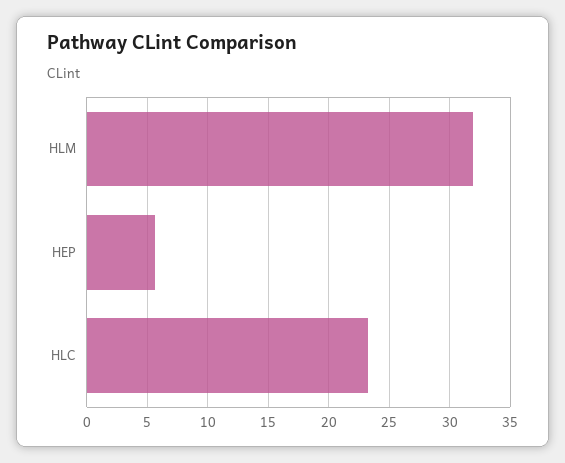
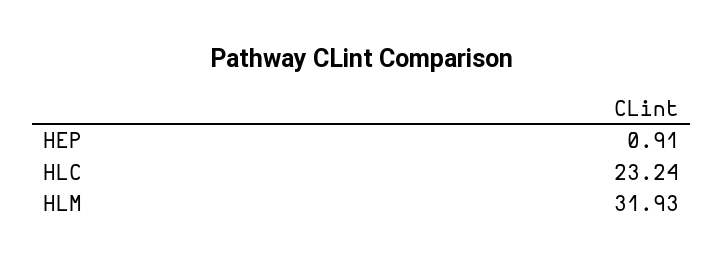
  {
    "HLM": 31.93,
-   "HEP": 5.5,
+   "HEP": 0.91,
    "HLC": 23.24
  }

